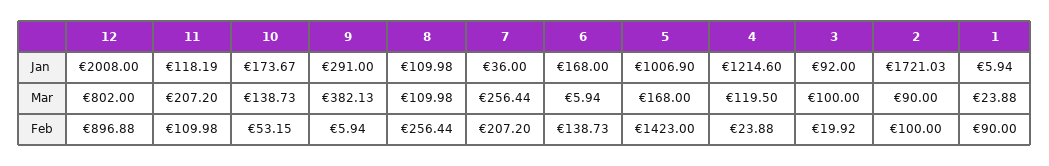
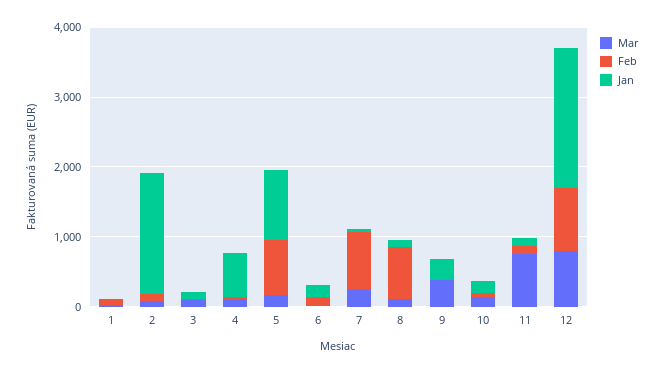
  {
    "Jan": {
      "12": 2008,
      "11": 118.19,
      "10": 173.67,
      "9": 291,
      "8": 109.98,
      "7": 36,
      "6": 168,
      "5": 1006.9,
-     "4": 1214.6,
+     "4": 600,
      "3": 92,
      "2": 1721.03,
      "1": 5.94
    },
    "Mar": {
      "12": 802,
-     "11": 207.2,
+     "11": 800,
      "10": 138.73,
      "9": 382.13,
      "8": 109.98,
      "7": 256.44,
      "6": 5.94,
      "5": 168,
      "4": 119.5,
      "3": 100,
      "2": 90,
      "1": 23.88
    },
    "Feb": {
      "12": 896.88,
      "11": 109.98,
      "10": 53.15,
      "9": 5.94,
-     "8": 256.44,
+     "8": 800,
-     "7": 207.2,
+     "7": 800,
      "6": 138.73,
-     "5": 1423,
+     "5": 800,
      "4": 23.88,
      "3": 19.92,
      "2": 100,
      "1": 90
    }
  }

